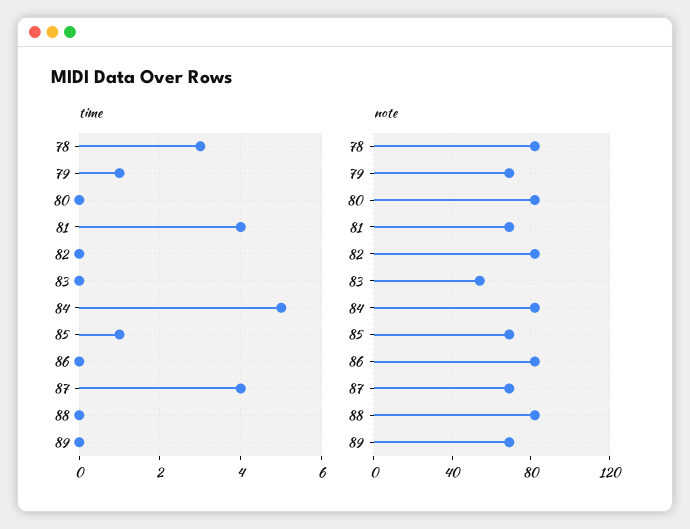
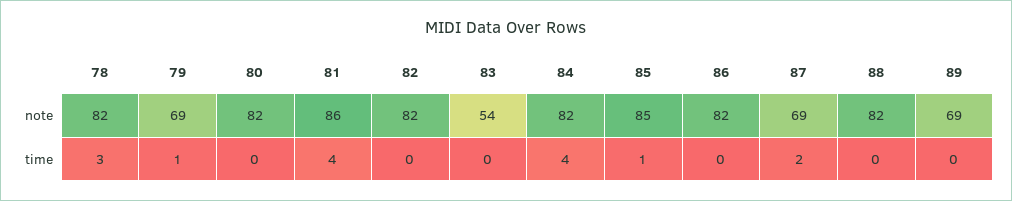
  {
    "time": {
      "78": 3,
      "79": 1,
      "80": 0,
      "81": 4,
      "82": 0,
      "83": 0,
-     "84": 5,
+     "84": 4,
      "85": 1,
      "86": 0,
-     "87": 4,
+     "87": 2,
      "88": 0,
      "89": 0
    },
    "note": {
      "78": 82,
      "79": 69,
      "80": 82,
-     "81": 70,
+     "81": 86,
      "82": 82,
      "83": 54,
      "84": 82,
-     "85": 70,
+     "85": 85,
      "86": 82,
      "87": 69,
      "88": 82,
      "89": 69
    }
  }

